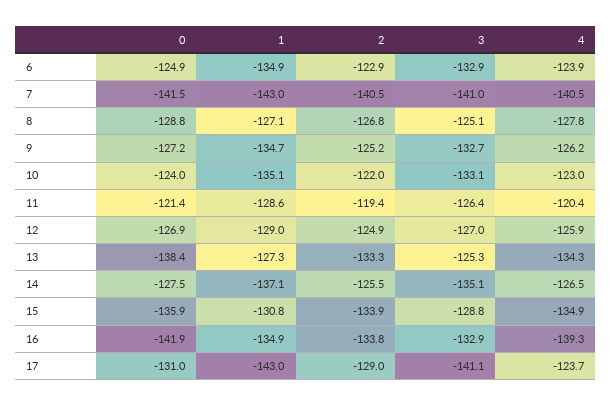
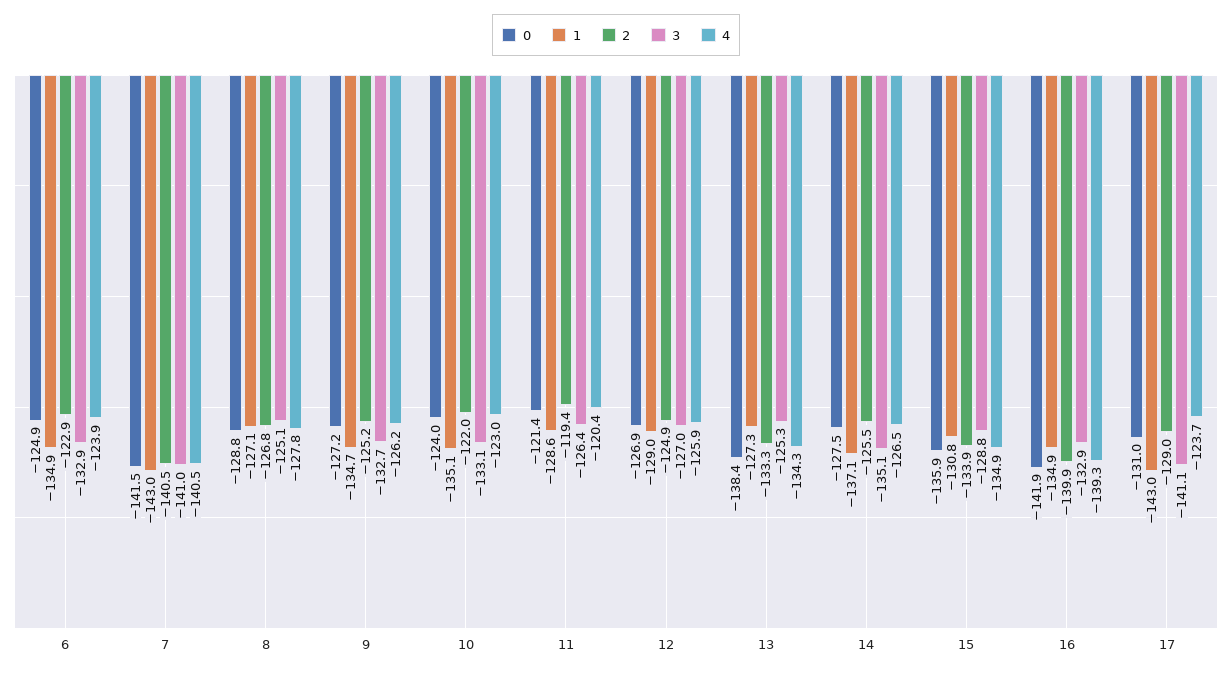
  {
    "0": {
      "6": -124.9,
      "7": -141.5,
      "8": -128.8,
      "9": -127.2,
      "10": -124,
      "11": -121.4,
      "12": -126.9,
      "13": -138.4,
      "14": -127.5,
      "15": -135.9,
      "16": -141.9,
      "17": -131
    },
    "1": {
      "6": -134.9,
      "7": -143,
      "8": -127.1,
      "9": -134.7,
      "10": -135.1,
      "11": -128.6,
      "12": -129,
      "13": -127.3,
      "14": -137.1,
      "15": -130.8,
      "16": -134.9,
      "17": -143
    },
    "2": {
      "6": -122.9,
      "7": -140.5,
      "8": -126.8,
      "9": -125.2,
      "10": -122,
      "11": -119.4,
      "12": -124.9,
      "13": -133.3,
      "14": -125.5,
      "15": -133.9,
-     "16": -133.8,
+     "16": -139.9,
      "17": -129
    },
    "3": {
      "6": -132.9,
      "7": -141,
      "8": -125.1,
      "9": -132.7,
      "10": -133.1,
      "11": -126.4,
      "12": -127,
      "13": -125.3,
      "14": -135.1,
      "15": -128.8,
      "16": -132.9,
      "17": -141.1
    },
    "4": {
      "6": -123.9,
      "7": -140.5,
      "8": -127.8,
      "9": -126.2,
      "10": -123,
      "11": -120.4,
      "12": -125.9,
      "13": -134.3,
      "14": -126.5,
      "15": -134.9,
      "16": -139.3,
      "17": -123.7
    }
  }

